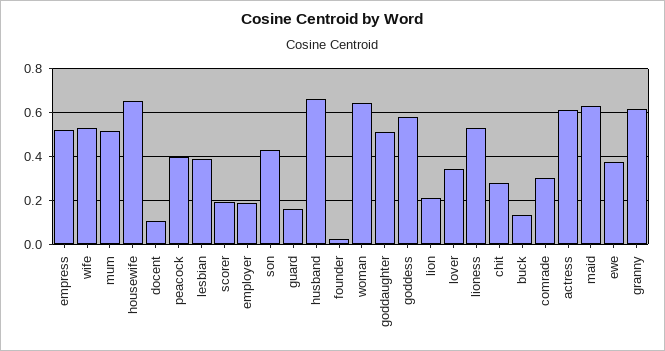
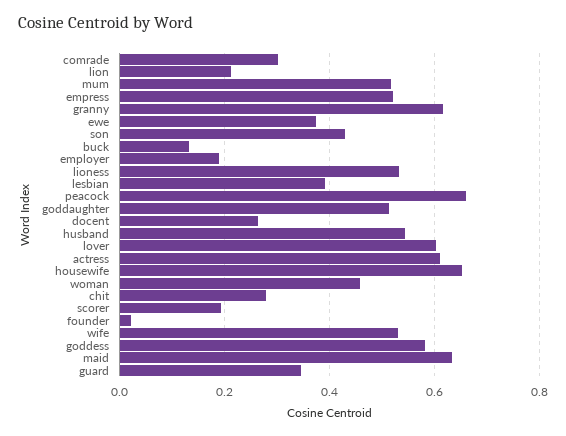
  {
    "empress": 0.52,
    "wife": 0.54,
    "mum": 0.52,
    "housewife": 0.66,
-   "docent": 0.1,
+   "docent": 0.26,
-   "peacock": 0.4,
+   "peacock": 0.66,
    "lesbian": 0.4,
    "scorer": 0.2,
    "employer": 0.18,
    "son": 0.42,
-   "guard": 0.15,
+   "guard": 0.34,
-   "husband": 0.65,
+   "husband": 0.54,
    "founder": 0.02,
-   "woman": 0.65,
+   "woman": 0.46,
    "goddaughter": 0.52,
    "goddess": 0.58,
    "lion": 0.22,
-   "lover": 0.35,
+   "lover": 0.6,
    "lioness": 0.54,
    "chit": 0.28,
    "buck": 0.14,
    "comrade": 0.3,
    "actress": 0.6,
    "maid": 0.64,
    "ewe": 0.38,
    "granny": 0.62
  }

